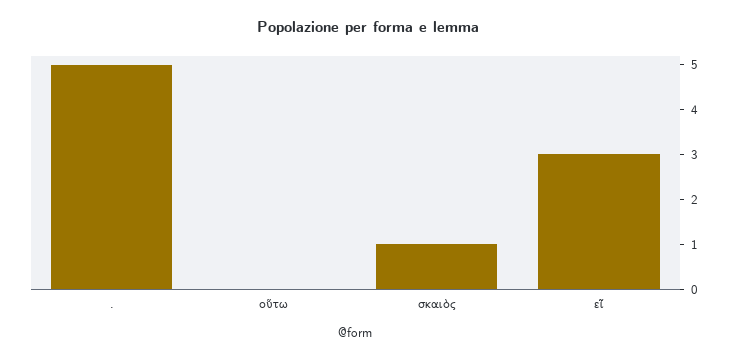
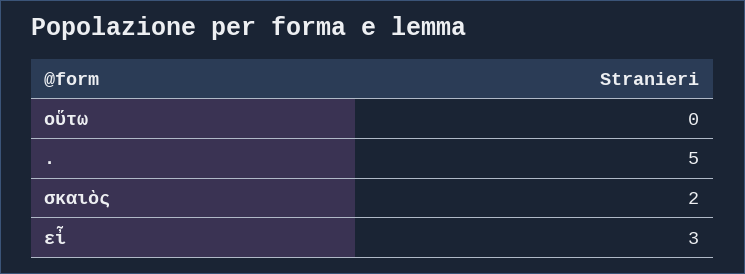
  {
    ".": 5,
    "οὕτω": 0,
-   "σκαιὸς": 1,
+   "σκαιὸς": 2,
    "εἶ": 3
  }

